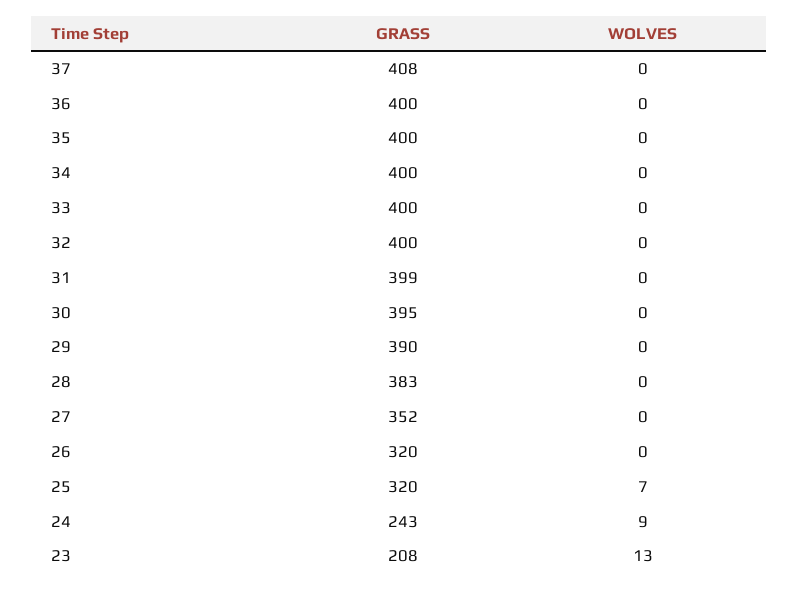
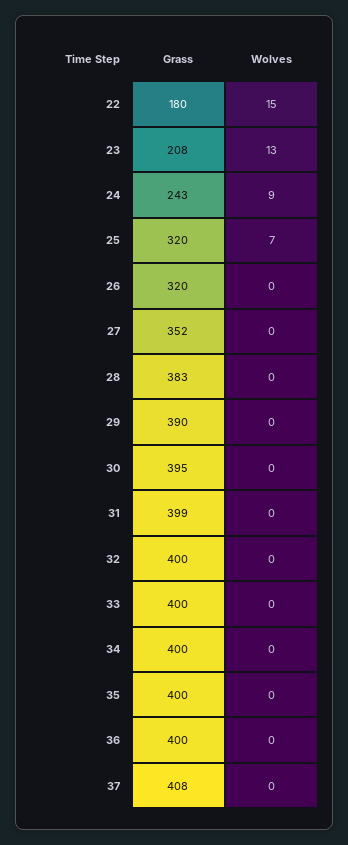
  {
    "GRASS": {
      "37": 408,
      "36": 400,
      "35": 400,
      "34": 400,
      "33": 400,
      "32": 400,
      "31": 399,
      "30": 395,
      "29": 390,
      "28": 383,
      "27": 352,
      "26": 320,
      "25": 320,
      "24": 243,
-     "23": 208
+     "23": 208,
+     "22": 180
    },
    "WOLVES": {
      "37": 0,
      "36": 0,
      "35": 0,
      "34": 0,
      "33": 0,
      "32": 0,
      "31": 0,
      "30": 0,
      "29": 0,
      "28": 0,
      "27": 0,
      "26": 0,
      "25": 7,
      "24": 9,
-     "23": 13
+     "23": 13,
+     "22": 15
    }
  }

